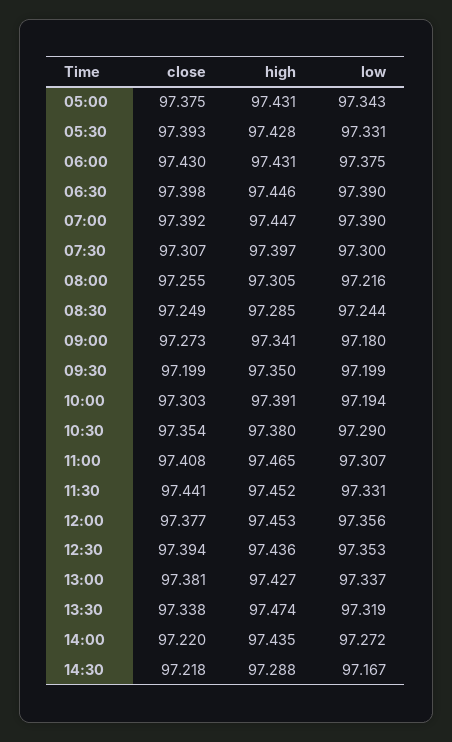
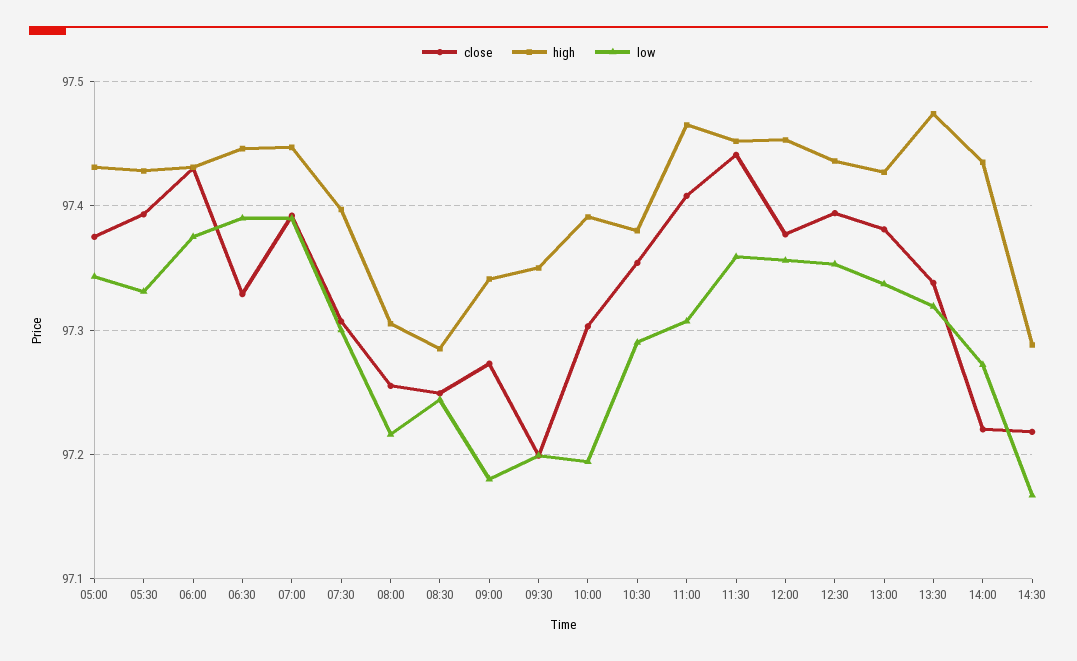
  {
    "close": {
      "05:00": 97.375,
      "05:30": 97.393,
      "06:00": 97.43,
-     "06:30": 97.398,
+     "06:30": 97.33,
      "07:00": 97.392,
      "07:30": 97.307,
      "08:00": 97.255,
      "08:30": 97.249,
      "09:00": 97.273,
      "09:30": 97.199,
      "10:00": 97.303,
      "10:30": 97.354,
      "11:00": 97.408,
      "11:30": 97.441,
      "12:00": 97.377,
      "12:30": 97.394,
      "13:00": 97.381,
      "13:30": 97.338,
      "14:00": 97.22,
      "14:30": 97.218
    },
    "high": {
      "05:00": 97.431,
      "05:30": 97.428,
      "06:00": 97.431,
      "06:30": 97.446,
      "07:00": 97.447,
      "07:30": 97.397,
      "08:00": 97.305,
      "08:30": 97.285,
      "09:00": 97.341,
      "09:30": 97.35,
      "10:00": 97.391,
      "10:30": 97.38,
      "11:00": 97.465,
      "11:30": 97.452,
      "12:00": 97.453,
      "12:30": 97.436,
      "13:00": 97.427,
      "13:30": 97.474,
      "14:00": 97.435,
      "14:30": 97.288
    },
    "low": {
      "05:00": 97.343,
      "05:30": 97.331,
      "06:00": 97.375,
      "06:30": 97.39,
      "07:00": 97.39,
      "07:30": 97.3,
      "08:00": 97.216,
      "08:30": 97.244,
      "09:00": 97.18,
      "09:30": 97.199,
      "10:00": 97.194,
      "10:30": 97.29,
      "11:00": 97.307,
-     "11:30": 97.331,
+     "11:30": 97.36,
      "12:00": 97.356,
      "12:30": 97.353,
      "13:00": 97.337,
      "13:30": 97.319,
      "14:00": 97.272,
      "14:30": 97.167
    }
  }

